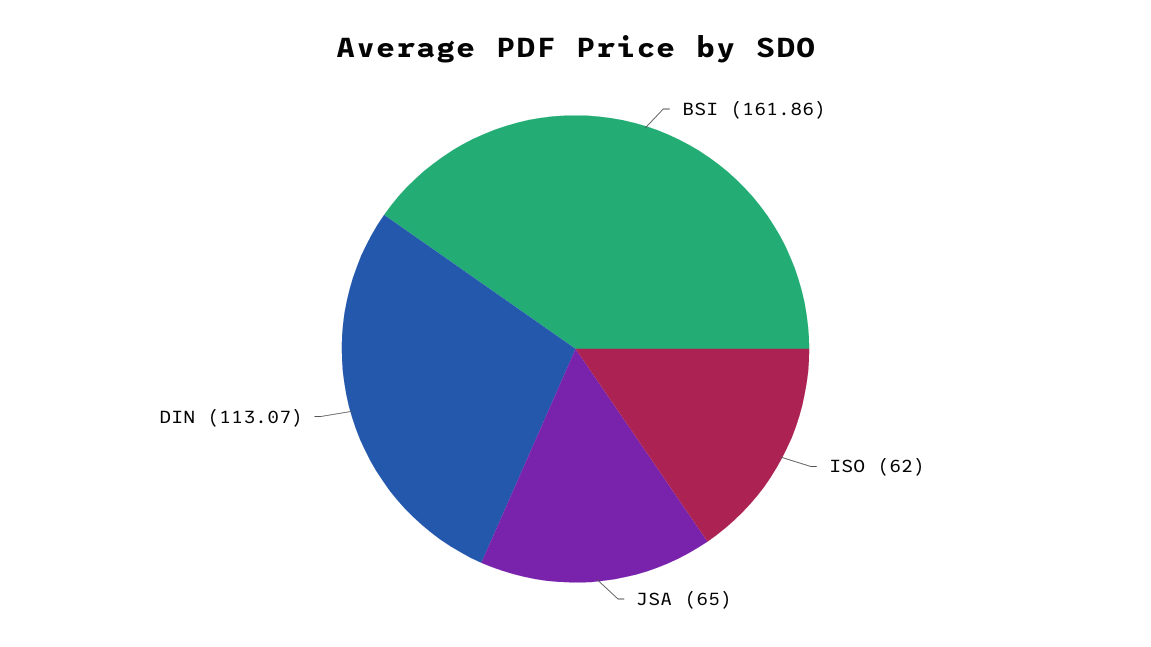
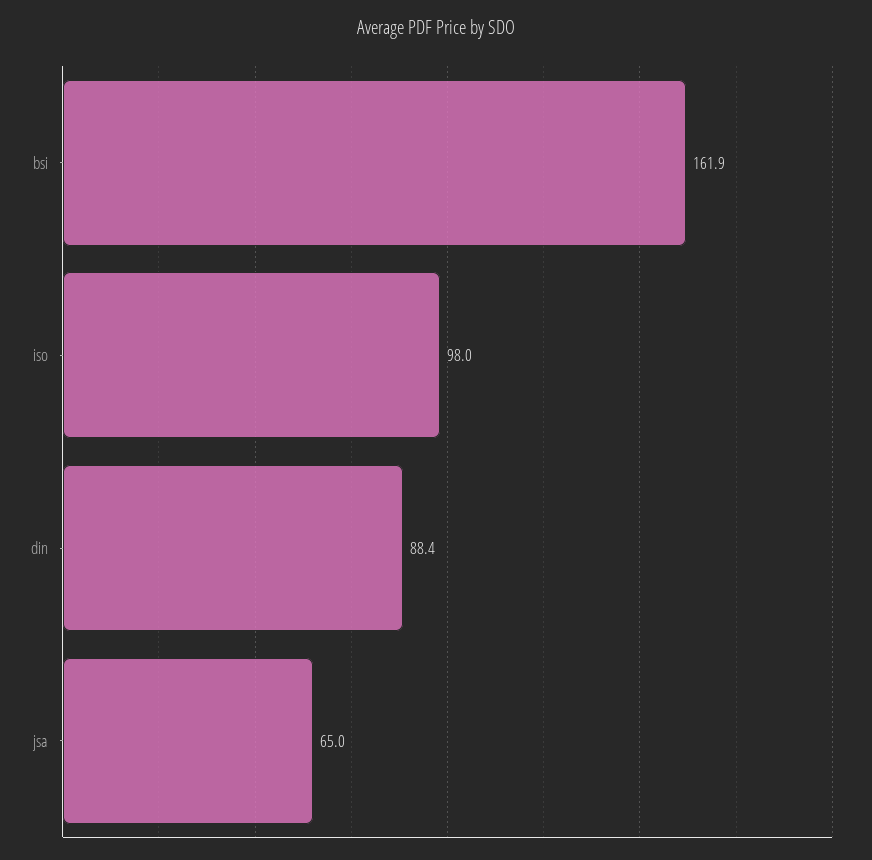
  {
    "BSI": 161.86,
-   "ISO": 62,
+   "ISO": 98,
    "JSA": 65,
-   "DIN": 113.07
+   "DIN": 88.4
  }

